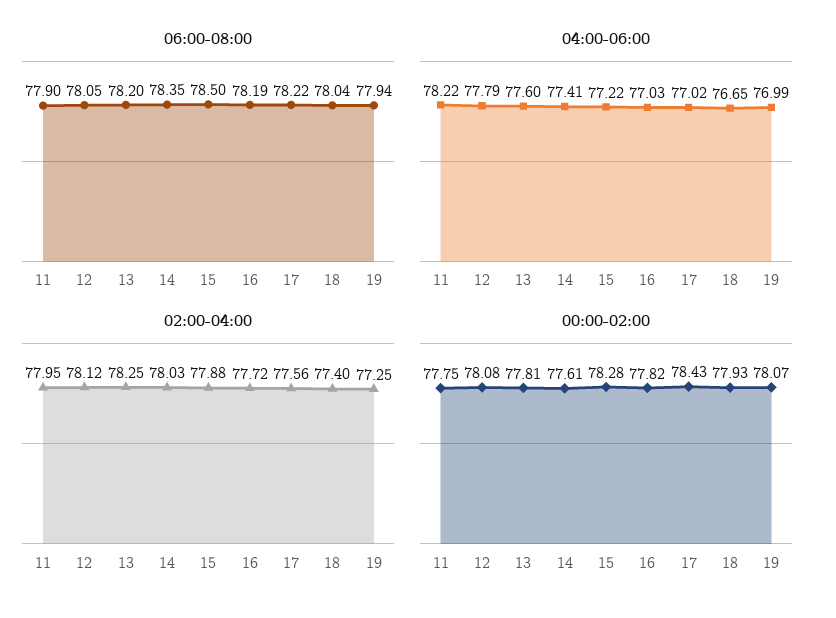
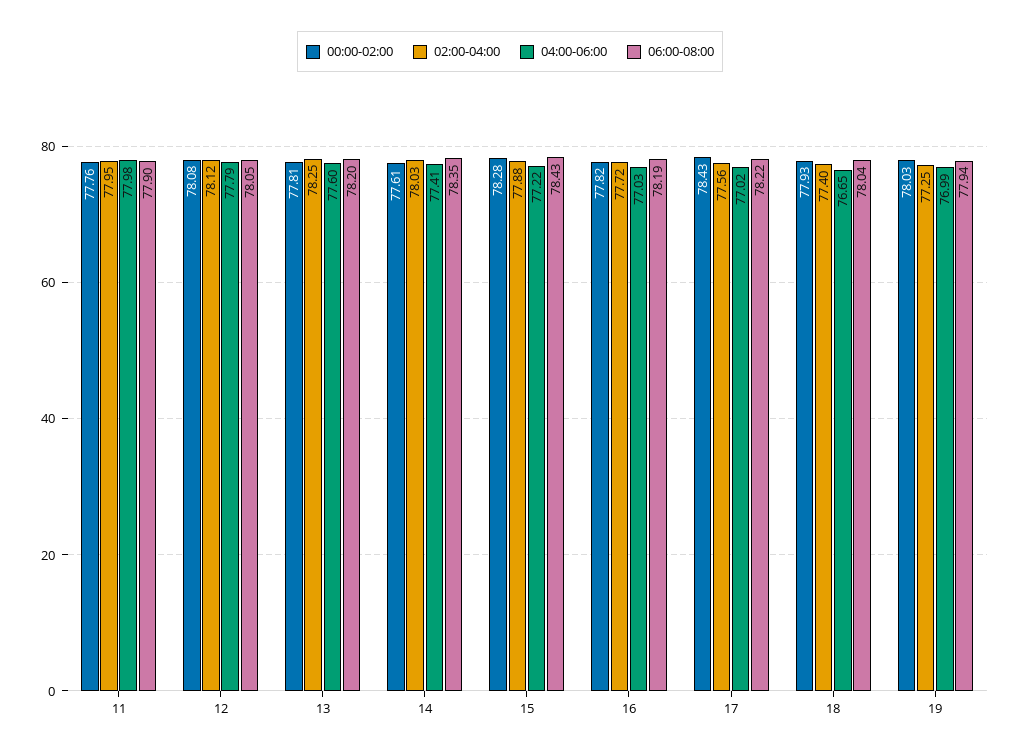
  {
    "06:00-08:00": {
      "11": 77.9,
      "12": 78.05,
      "13": 78.2,
      "14": 78.35,
-     "15": 78.5,
+     "15": 78.43,
      "16": 78.19,
      "17": 78.22,
      "18": 78.04,
      "19": 77.94
    },
    "04:00-06:00": {
-     "11": 78.22,
+     "11": 77.98,
      "12": 77.79,
      "13": 77.6,
      "14": 77.41,
      "15": 77.22,
      "16": 77.03,
      "17": 77.02,
      "18": 76.65,
      "19": 76.99
    },
    "02:00-04:00": {
      "11": 77.95,
      "12": 78.12,
      "13": 78.25,
      "14": 78.03,
      "15": 77.88,
      "16": 77.72,
      "17": 77.56,
      "18": 77.4,
      "19": 77.25
    },
    "00:00-02:00": {
-     "11": 77.75,
+     "11": 77.76,
      "12": 78.08,
      "13": 77.81,
      "14": 77.61,
      "15": 78.28,
      "16": 77.82,
      "17": 78.43,
      "18": 77.93,
-     "19": 78.07
+     "19": 78.03
    }
  }

